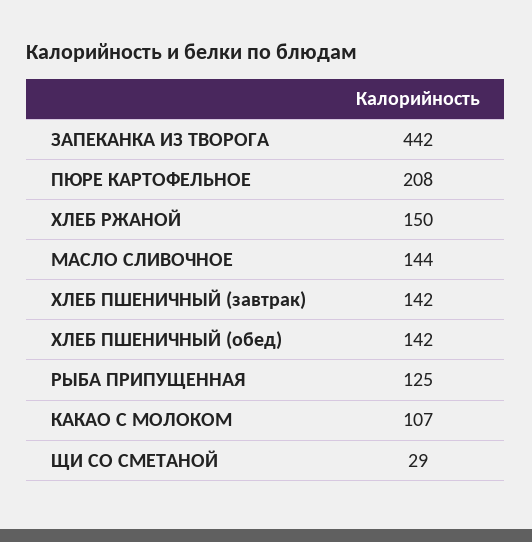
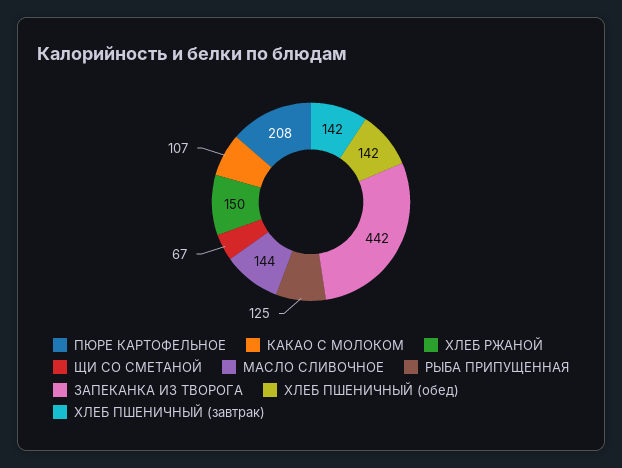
  {
    "ЗАПЕКАНКА ИЗ ТВОРОГА": 442,
    "ПЮРЕ КАРТОФЕЛЬНОЕ": 208,
    "ХЛЕБ РЖАНОЙ": 150,
    "МАСЛО СЛИВОЧНОЕ": 144,
    "ХЛЕБ ПШЕНИЧНЫЙ (завтрак)": 142,
    "ХЛЕБ ПШЕНИЧНЫЙ (обед)": 142,
    "РЫБА ПРИПУЩЕННАЯ": 125,
    "КАКАО С МОЛОКОМ": 107,
-   "ЩИ СО СМЕТАНОЙ": 29
+   "ЩИ СО СМЕТАНОЙ": 67
  }

